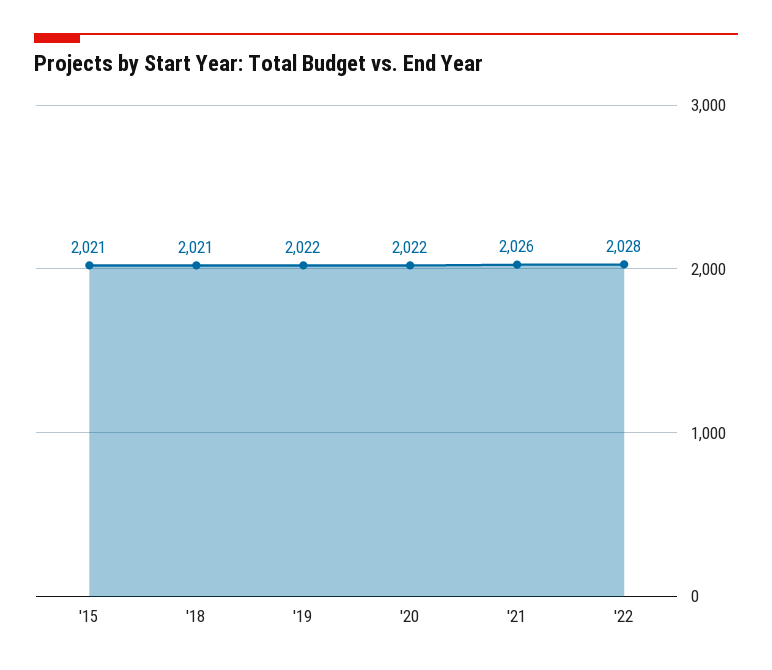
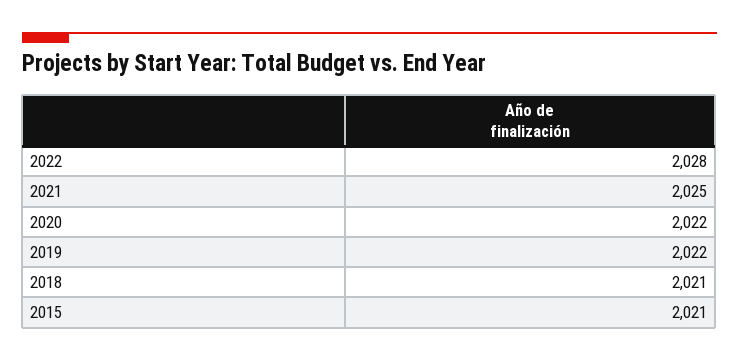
  {
    "'15": 2021,
    "'18": 2021,
    "'19": 2022,
    "'20": 2022,
-   "'21": 2026,
+   "'21": 2025,
    "'22": 2028
  }

